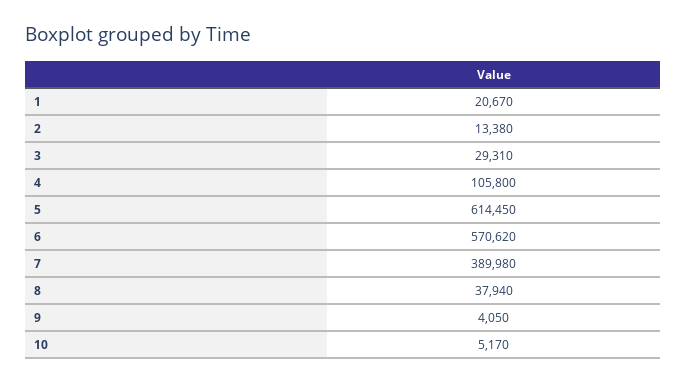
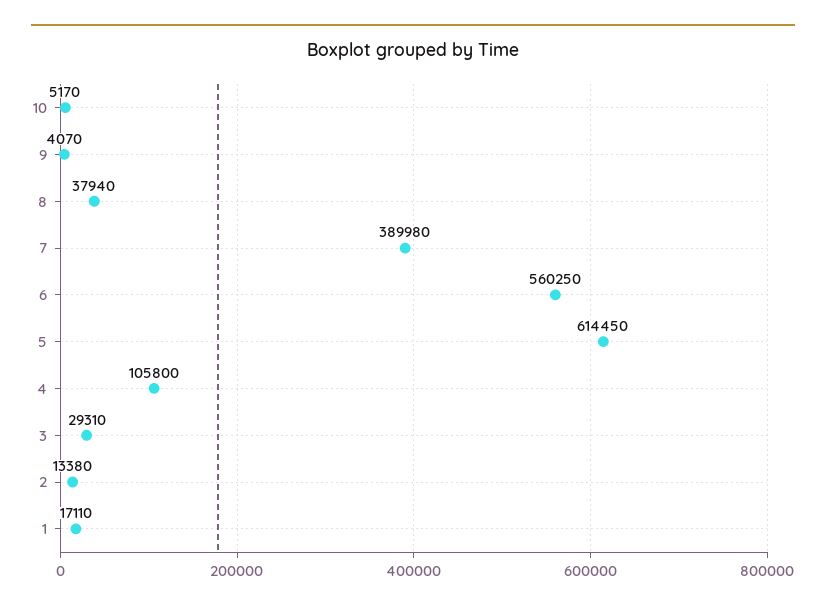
  {
-   "1": 20670,
+   "1": 17110,
    "2": 13380,
    "3": 29310,
    "4": 105800,
    "5": 614450,
-   "6": 570620,
+   "6": 560250,
    "7": 389980,
    "8": 37940,
-   "9": 4050,
+   "9": 4070,
    "10": 5170
  }

